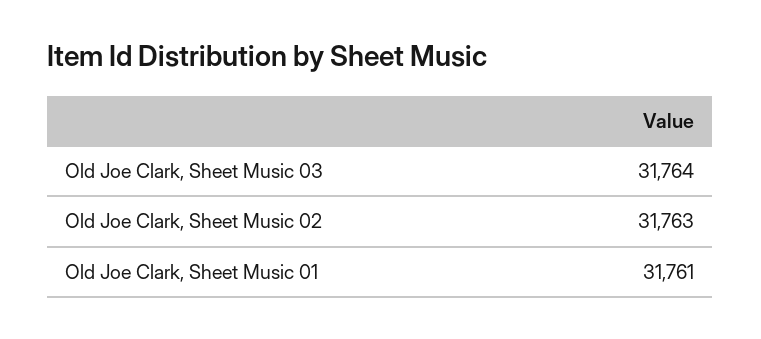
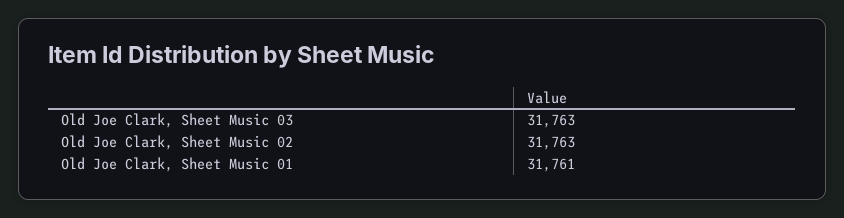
  {
-   "Old Joe Clark, Sheet Music 03": 31764,
+   "Old Joe Clark, Sheet Music 03": 31763,
    "Old Joe Clark, Sheet Music 02": 31763,
    "Old Joe Clark, Sheet Music 01": 31761
  }

